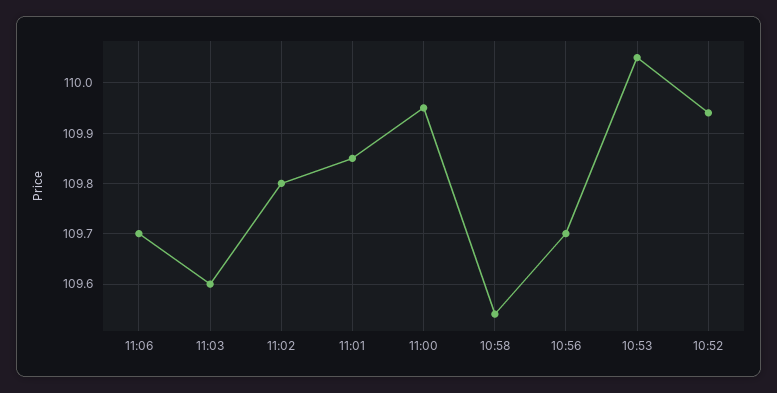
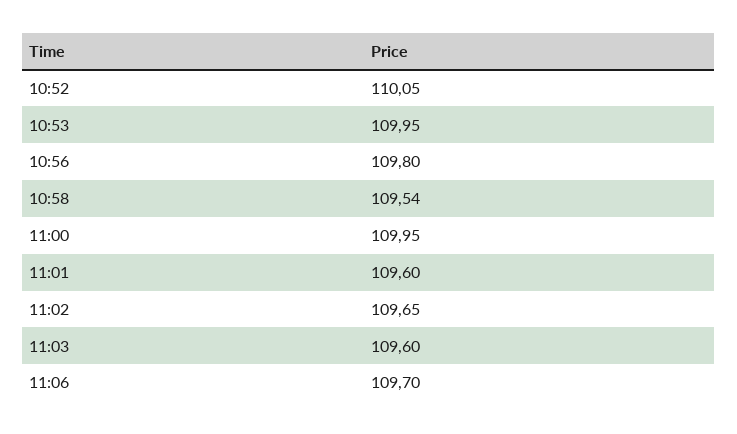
  {
    "11:06": 109.7,
    "11:03": 109.6,
-   "11:02": 109.8,
+   "11:02": 109.65,
-   "11:01": 109.85,
+   "11:01": 109.6,
    "11:00": 109.95,
    "10:58": 109.54,
-   "10:56": 109.7,
+   "10:56": 109.8,
-   "10:53": 110.05,
+   "10:53": 109.95,
-   "10:52": 109.95
+   "10:52": 110.05
  }

